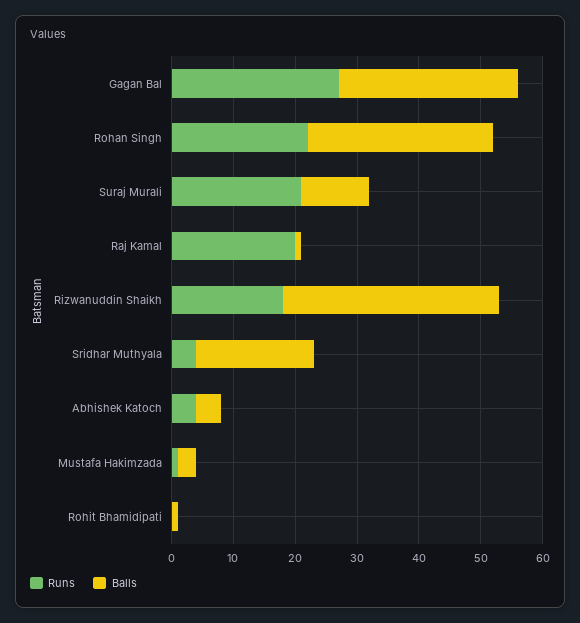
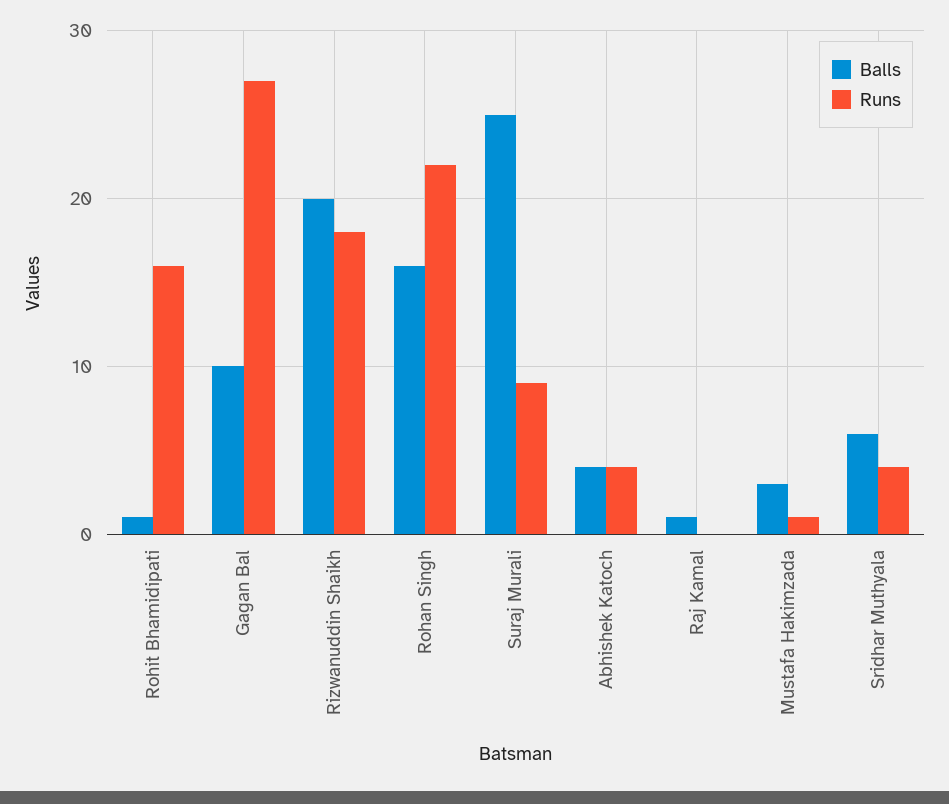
  {
    "Runs": {
      "Gagan Bal": 27,
      "Rohan Singh": 22,
-     "Suraj Murali": 20,
+     "Suraj Murali": 9,
-     "Raj Kamal": 20,
+     "Raj Kamal": 0,
      "Rizwanuddin Shaikh": 18,
      "Sridhar Muthyala": 4,
      "Abhishek Katoch": 4,
      "Mustafa Hakimzada": 1,
-     "Rohit Bhamidipati": 0
+     "Rohit Bhamidipati": 16
    },
    "Balls": {
-     "Gagan Bal": 30,
+     "Gagan Bal": 10,
-     "Rohan Singh": 30,
+     "Rohan Singh": 16,
-     "Suraj Murali": 10,
+     "Suraj Murali": 25,
      "Raj Kamal": 1,
-     "Rizwanuddin Shaikh": 35,
+     "Rizwanuddin Shaikh": 20,
-     "Sridhar Muthyala": 20,
+     "Sridhar Muthyala": 6,
      "Abhishek Katoch": 4,
      "Mustafa Hakimzada": 3,
      "Rohit Bhamidipati": 1
    }
  }

